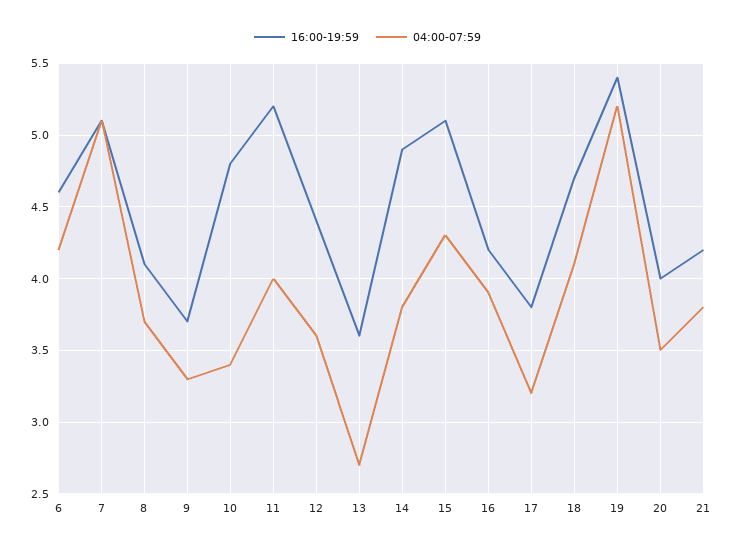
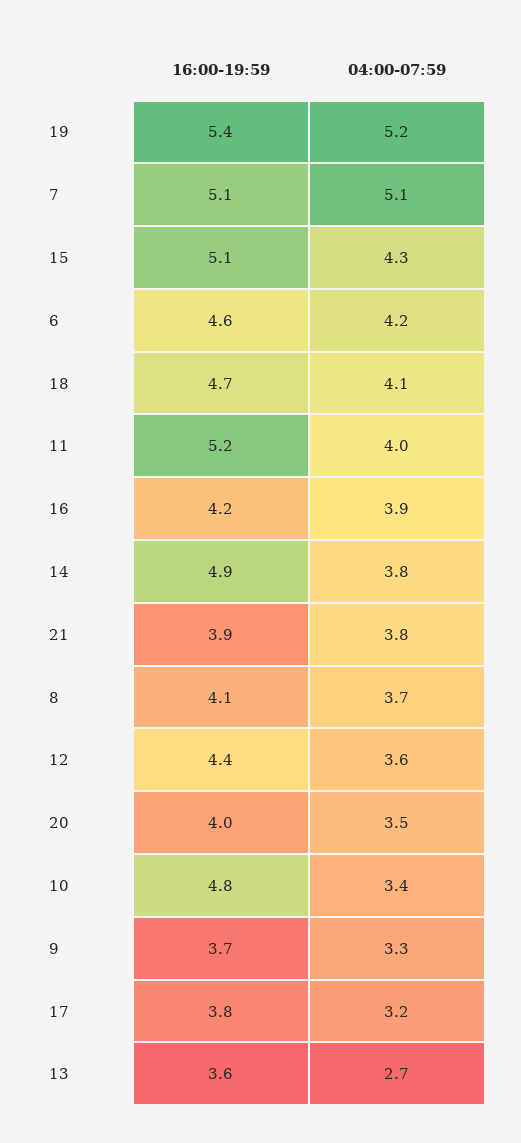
  {
    "16:00-19:59": {
      "6": 4.6,
      "7": 5.1,
      "8": 4.1,
      "9": 3.7,
      "10": 4.8,
      "11": 5.2,
      "12": 4.4,
      "13": 3.6,
      "14": 4.9,
      "15": 5.1,
      "16": 4.2,
      "17": 3.8,
      "18": 4.7,
      "19": 5.4,
      "20": 4,
-     "21": 4.2
+     "21": 3.9
    },
    "04:00-07:59": {
      "6": 4.2,
      "7": 5.1,
      "8": 3.7,
      "9": 3.3,
      "10": 3.4,
      "11": 4,
      "12": 3.6,
      "13": 2.7,
      "14": 3.8,
      "15": 4.3,
      "16": 3.9,
      "17": 3.2,
      "18": 4.1,
      "19": 5.2,
      "20": 3.5,
      "21": 3.8
    }
  }

